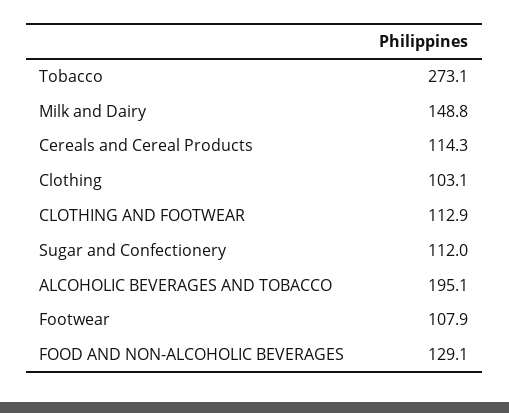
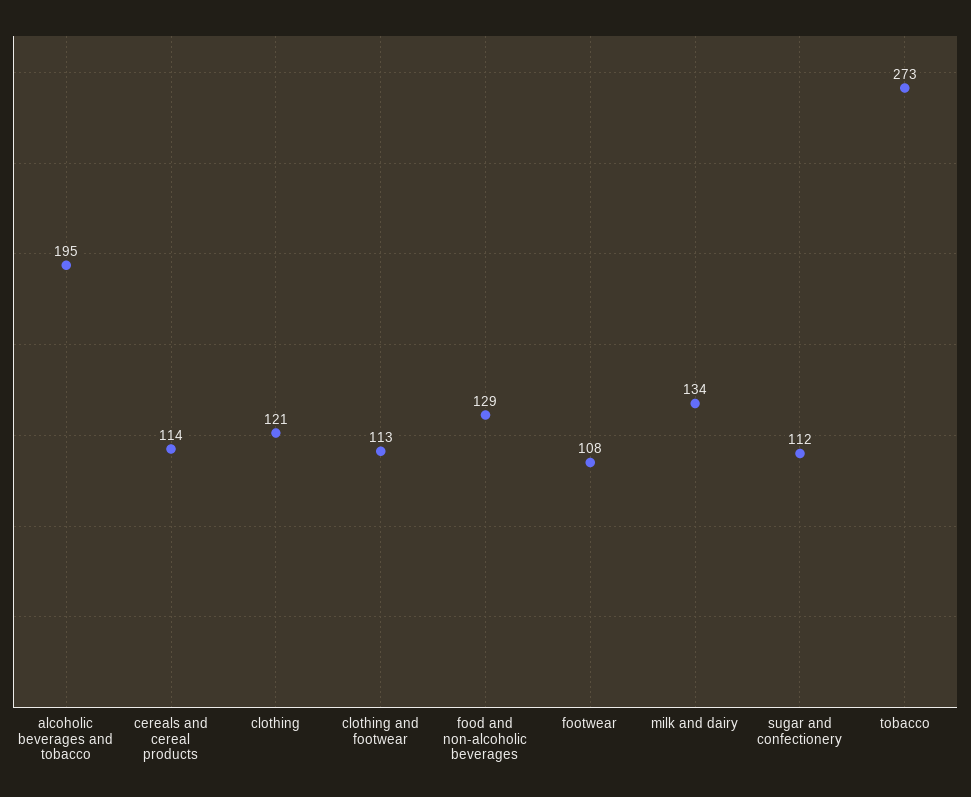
  {
    "Tobacco": 273.1,
-   "Milk and Dairy": 148.8,
+   "Milk and Dairy": 134,
    "Cereals and Cereal Products": 114.3,
-   "Clothing": 103.1,
+   "Clothing": 121,
    "CLOTHING AND FOOTWEAR": 112.9,
    "Sugar and Confectionery": 112,
    "ALCOHOLIC BEVERAGES AND TOBACCO": 195.1,
    "Footwear": 107.9,
    "FOOD AND NON-ALCOHOLIC BEVERAGES": 129.1
  }

